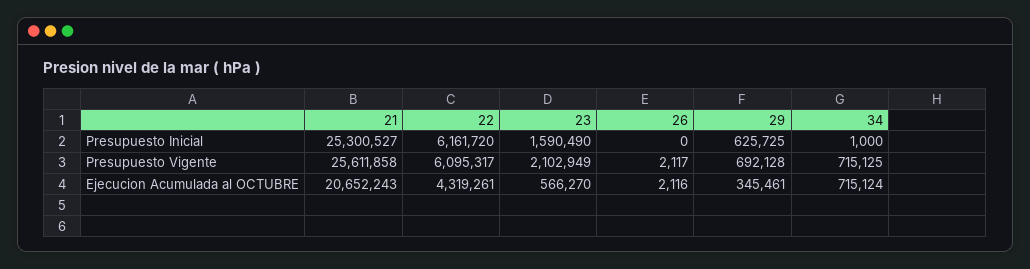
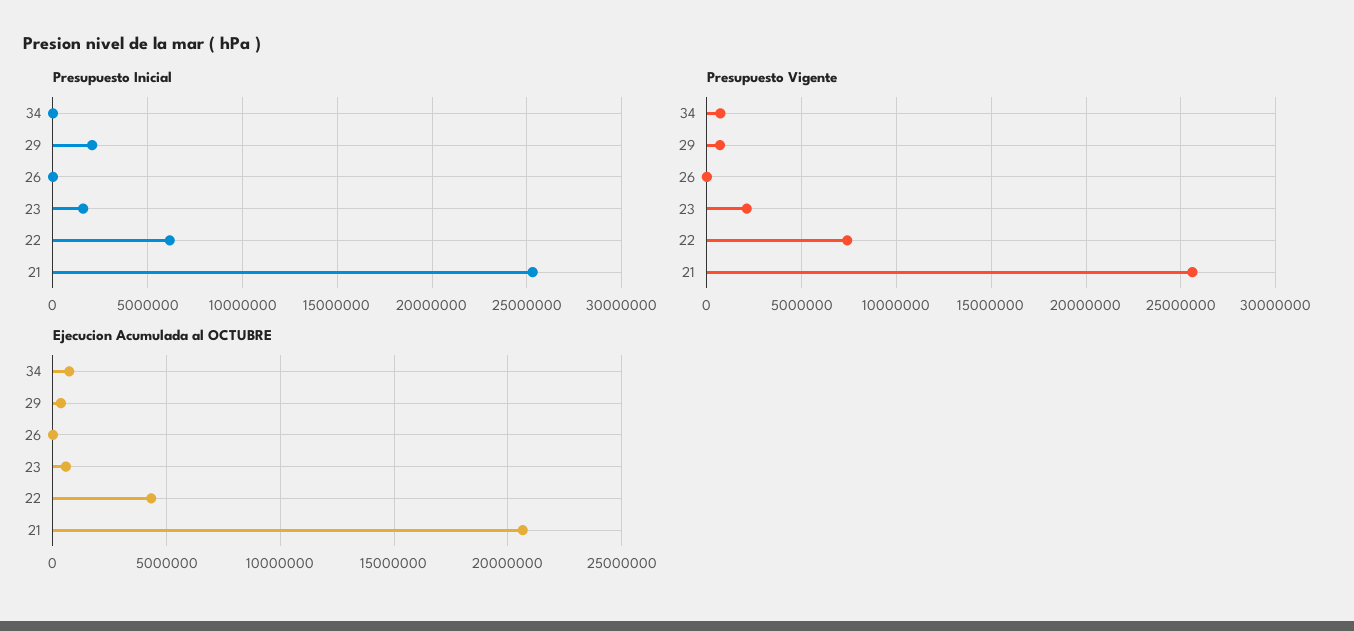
  {
    "Presupuesto Inicial": {
      "21": 25300527,
      "22": 6161720,
      "23": 1590490,
      "26": 0,
-     "29": 625725,
+     "29": 2000000,
      "34": 1000
    },
    "Presupuesto Vigente": {
      "21": 25611858,
-     "22": 6095317,
+     "22": 7500000,
      "23": 2102949,
      "26": 2117,
      "29": 692128,
      "34": 715125
    },
    "Ejecucion Acumulada al OCTUBRE": {
      "21": 20652243,
      "22": 4319261,
      "23": 566270,
      "26": 2116,
      "29": 345461,
      "34": 715124
    }
  }

